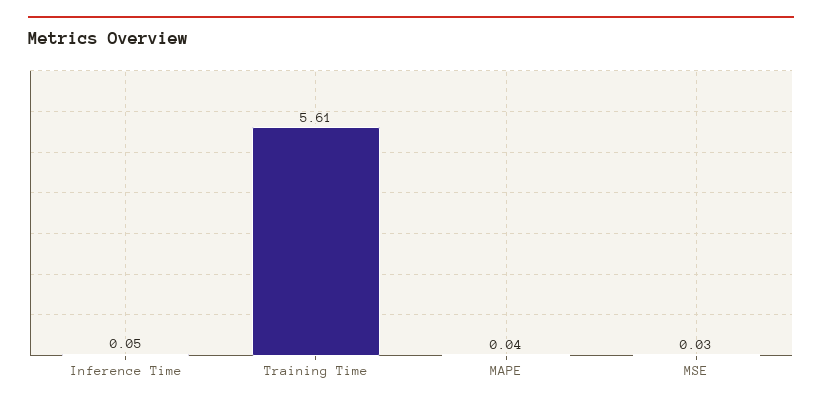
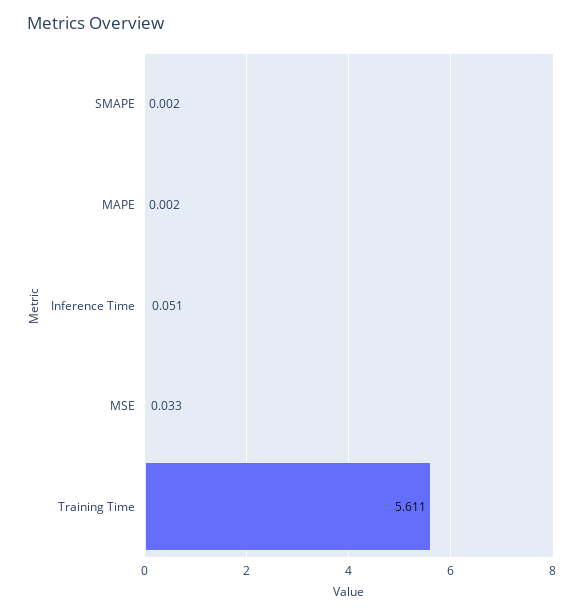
  {
    "Inference Time": 0.051,
    "Training Time": 5.611,
-   "MAPE": 0.04,
+   "MAPE": 0.002,
-   "MSE": 0.033
+   "MSE": 0.033,
+   "SMAPE": 0.002
  }

